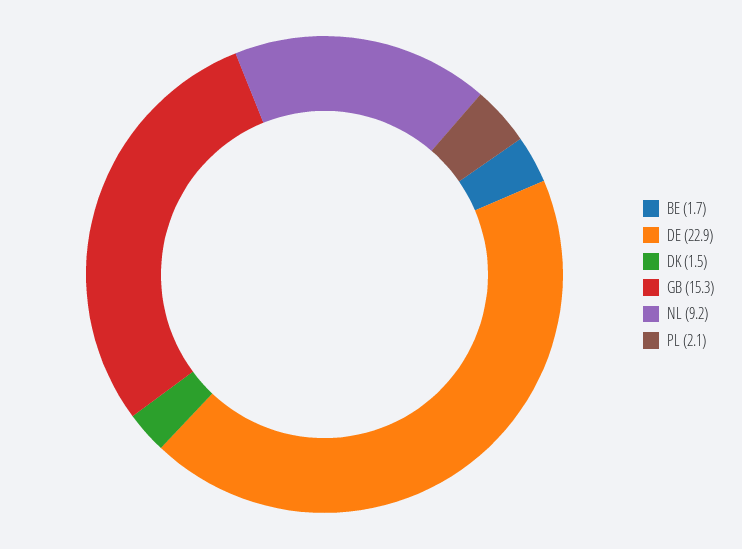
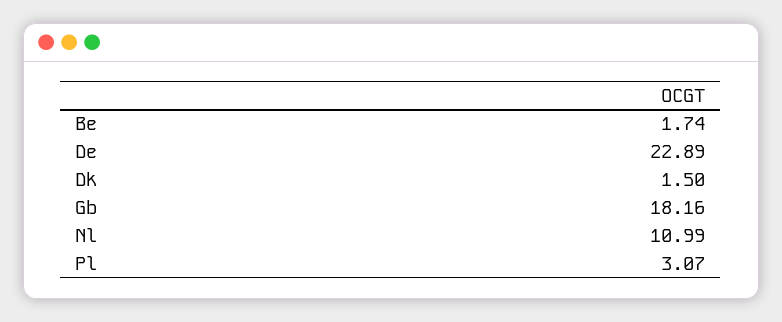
  {
    "BE": 1.74,
    "DE": 22.89,
    "DK": 1.5,
-   "GB": 15.3,
+   "GB": 18.16,
-   "NL": 9.2,
+   "NL": 10.99,
-   "PL": 2.1
+   "PL": 3.07
  }

